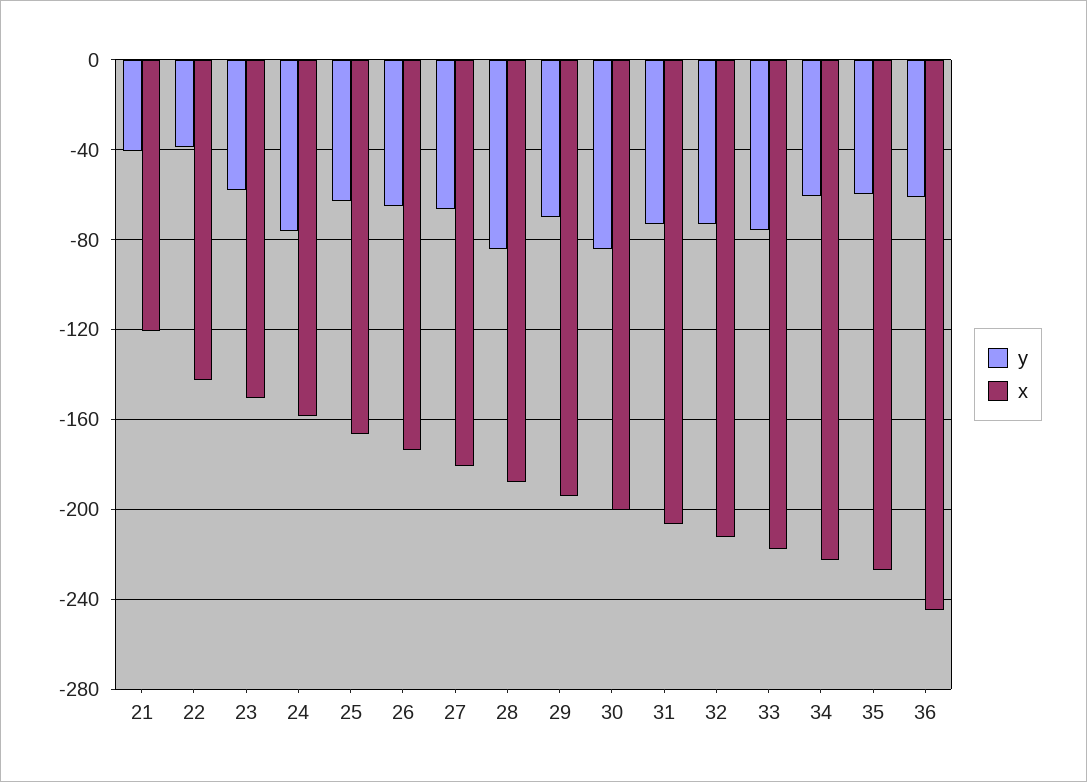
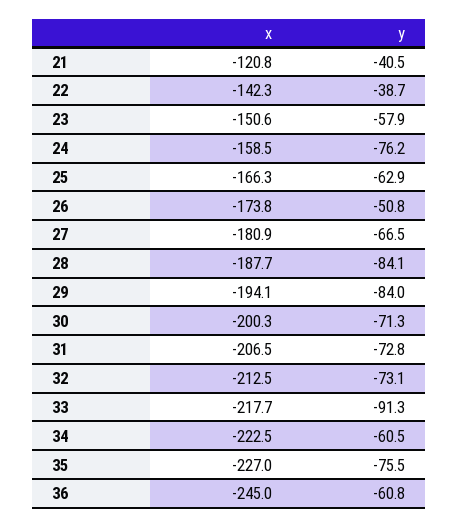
  {
    "y": {
      "21": -40.5,
      "22": -38.7,
      "23": -57.9,
      "24": -76.2,
      "25": -62.9,
-     "26": -65,
+     "26": -50.8,
      "27": -66.5,
      "28": -84.1,
-     "29": -70,
+     "29": -84,
-     "30": -85,
+     "30": -71.3,
      "31": -72.8,
      "32": -73.1,
-     "33": -75,
+     "33": -91.3,
      "34": -60.5,
-     "35": -60,
+     "35": -75.5,
      "36": -60.8
    },
    "x": {
      "21": -120.8,
      "22": -142.3,
      "23": -150.6,
      "24": -158.5,
      "25": -166.3,
      "26": -173.8,
      "27": -180.9,
      "28": -187.7,
      "29": -194.1,
      "30": -200.3,
      "31": -206.5,
      "32": -212.5,
      "33": -217.7,
      "34": -222.5,
      "35": -227,
      "36": -245
    }
  }

